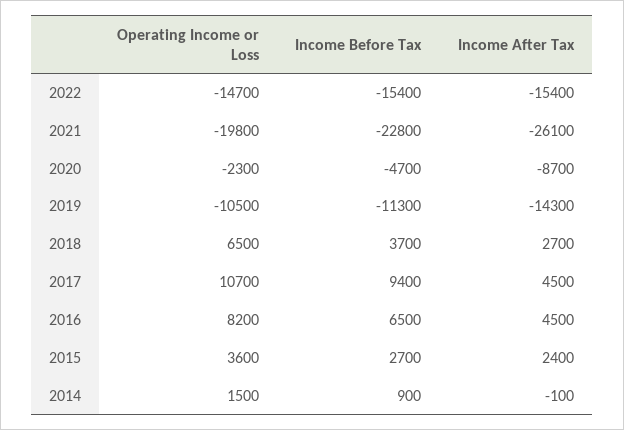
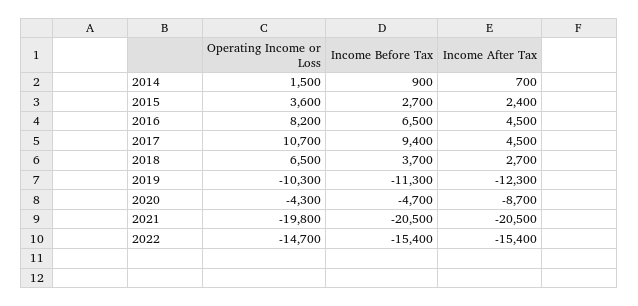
  {
    "Operating Income or Loss": {
      "2022": -14700,
      "2021": -19800,
-     "2020": -2300,
+     "2020": -4300,
-     "2019": -10500,
+     "2019": -10300,
      "2018": 6500,
      "2017": 10700,
      "2016": 8200,
      "2015": 3600,
      "2014": 1500
    },
    "Income Before Tax": {
      "2022": -15400,
-     "2021": -22800,
+     "2021": -20500,
      "2020": -4700,
      "2019": -11300,
      "2018": 3700,
      "2017": 9400,
      "2016": 6500,
      "2015": 2700,
      "2014": 900
    },
    "Income After Tax": {
      "2022": -15400,
-     "2021": -26100,
+     "2021": -20500,
      "2020": -8700,
-     "2019": -14300,
+     "2019": -12300,
      "2018": 2700,
      "2017": 4500,
      "2016": 4500,
      "2015": 2400,
-     "2014": -100
+     "2014": 700
    }
  }

